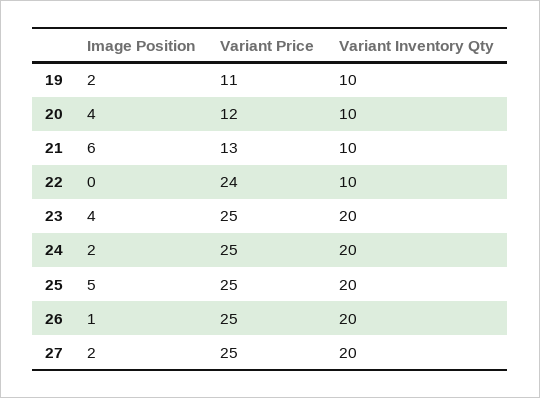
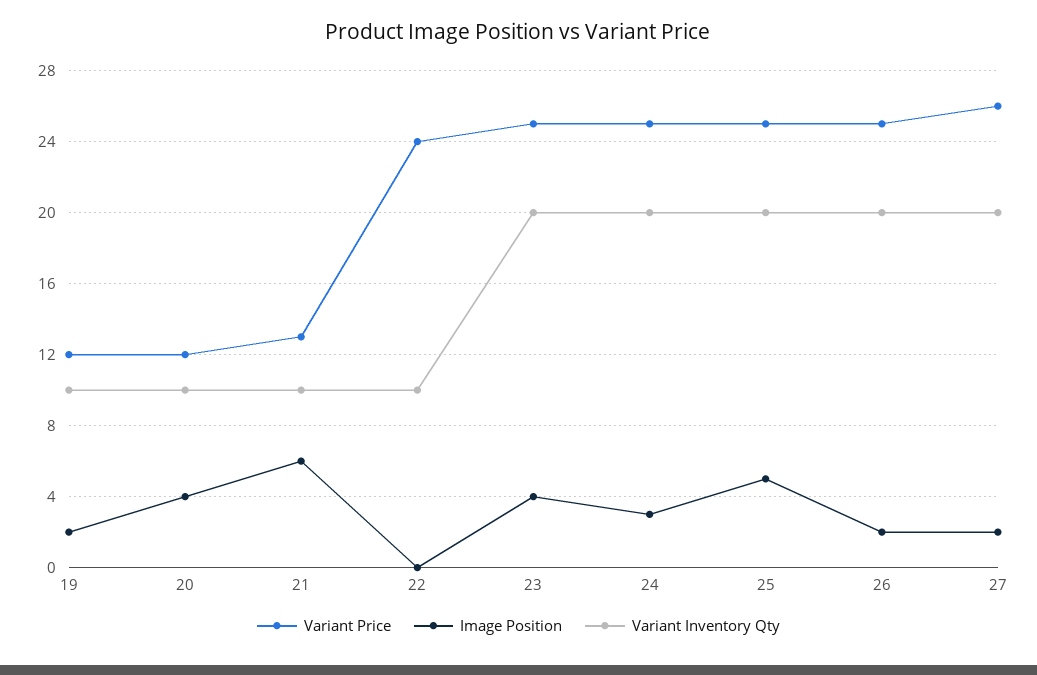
  {
    "Image Position": {
      "19": 2,
      "20": 4,
      "21": 6,
      "22": 0,
      "23": 4,
-     "24": 2,
+     "24": 3,
      "25": 5,
-     "26": 1,
+     "26": 2,
      "27": 2
    },
    "Variant Price": {
-     "19": 11,
+     "19": 12,
      "20": 12,
      "21": 13,
      "22": 24,
      "23": 25,
      "24": 25,
      "25": 25,
      "26": 25,
-     "27": 25
+     "27": 26
    },
    "Variant Inventory Qty": {
      "19": 10,
      "20": 10,
      "21": 10,
      "22": 10,
      "23": 20,
      "24": 20,
      "25": 20,
      "26": 20,
      "27": 20
    }
  }

